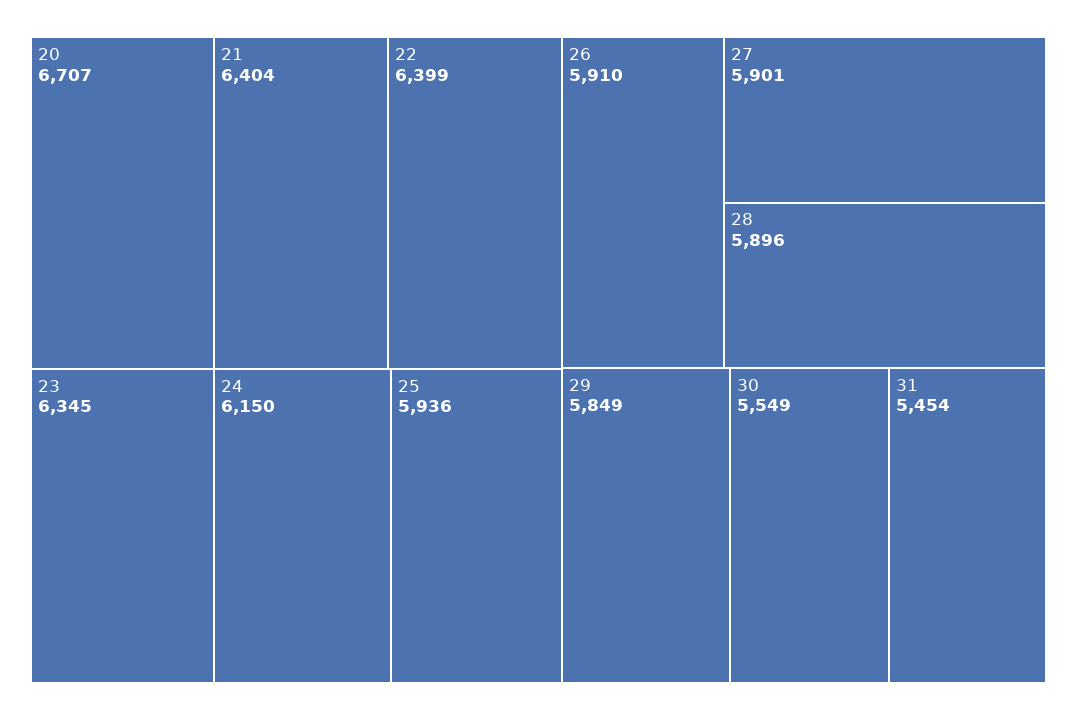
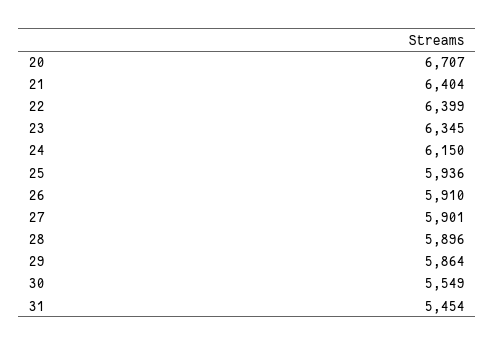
  {
    "20": 6707,
    "21": 6404,
    "22": 6399,
    "23": 6345,
    "24": 6150,
    "25": 5936,
    "26": 5910,
    "27": 5901,
    "28": 5896,
-   "29": 5849,
+   "29": 5864,
    "30": 5549,
    "31": 5454
  }

